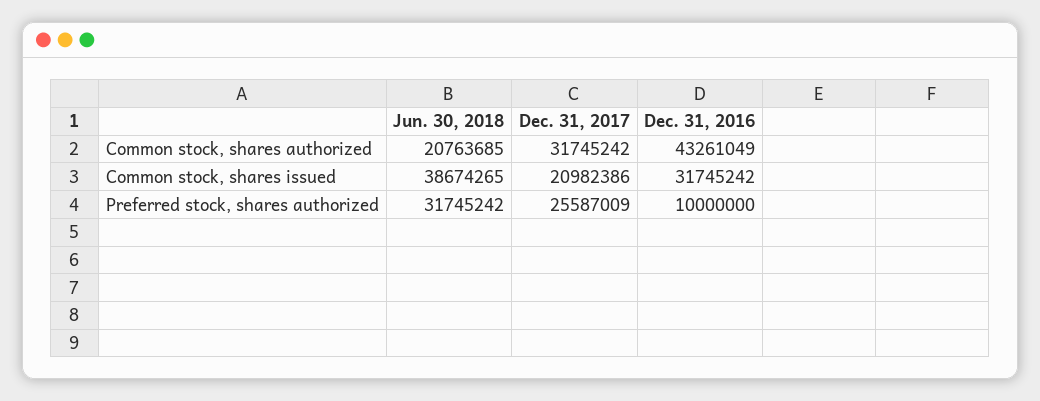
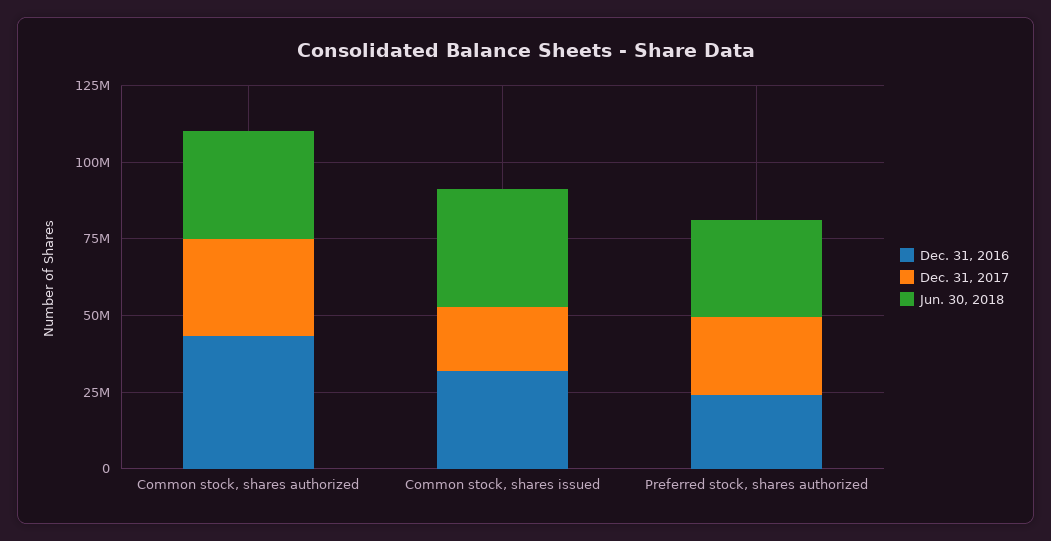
  {
    "Jun. 30, 2018": {
-     "Common stock, shares authorized": 20763685,
+     "Common stock, shares authorized": 35000000,
      "Common stock, shares issued": 38674265,
      "Preferred stock, shares authorized": 31745242
    },
    "Dec. 31, 2017": {
      "Common stock, shares authorized": 31745242,
      "Common stock, shares issued": 20982386,
      "Preferred stock, shares authorized": 25587009
    },
    "Dec. 31, 2016": {
      "Common stock, shares authorized": 43261049,
      "Common stock, shares issued": 31745242,
-     "Preferred stock, shares authorized": 10000000
+     "Preferred stock, shares authorized": 25000000
    }
  }

